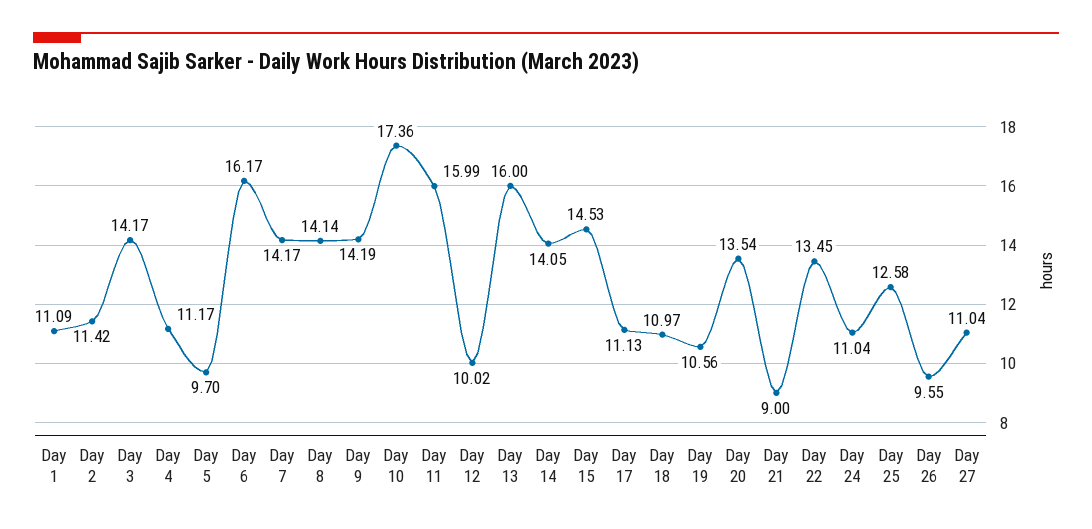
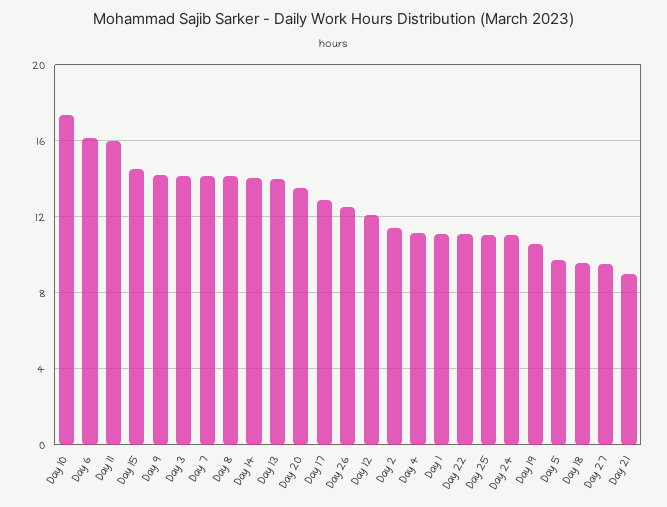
  {
    "Day 1": 11.09,
    "Day 2": 11.42,
    "Day 3": 14.17,
    "Day 4": 11.17,
    "Day 5": 9.7,
    "Day 6": 16.17,
    "Day 7": 14.17,
    "Day 8": 14.14,
    "Day 9": 14.19,
    "Day 10": 17.36,
    "Day 11": 15.99,
-   "Day 12": 10.02,
+   "Day 12": 12,
-   "Day 13": 16,
+   "Day 13": 14,
    "Day 14": 14.05,
    "Day 15": 14.53,
-   "Day 17": 11.13,
+   "Day 17": 13,
-   "Day 18": 10.97,
+   "Day 18": 9.5,
    "Day 19": 10.56,
    "Day 20": 13.54,
    "Day 21": 9,
-   "Day 22": 13.45,
+   "Day 22": 11,
    "Day 24": 11.04,
-   "Day 25": 12.58,
+   "Day 25": 11,
-   "Day 26": 9.55,
+   "Day 26": 12.5,
-   "Day 27": 11.04
+   "Day 27": 9.5
  }

